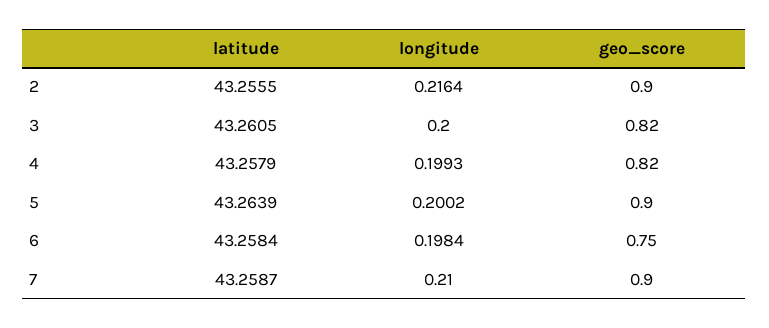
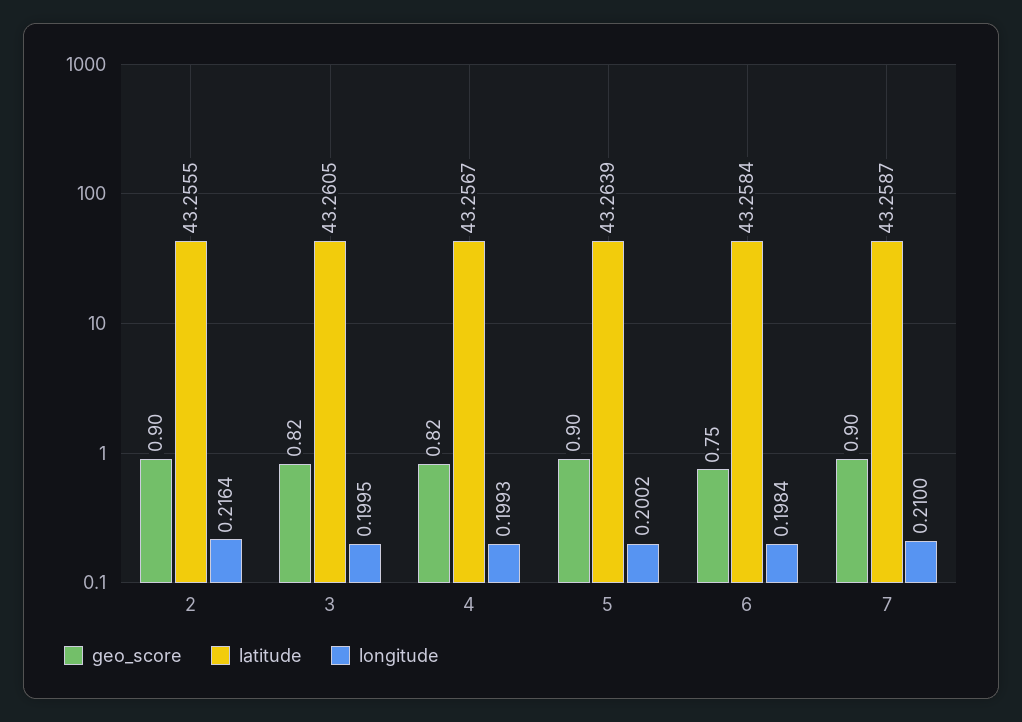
  {
    "latitude": {
      "2": 43.2555,
      "3": 43.2605,
-     "4": 43.2579,
+     "4": 43.2567,
      "5": 43.2639,
      "6": 43.2584,
      "7": 43.2587
    },
    "longitude": {
      "2": 0.2164,
-     "3": 0.2,
+     "3": 0.1995,
      "4": 0.1993,
      "5": 0.2002,
      "6": 0.1984,
      "7": 0.21
    },
    "geo_score": {
      "2": 0.9,
      "3": 0.82,
      "4": 0.82,
      "5": 0.9,
      "6": 0.75,
      "7": 0.9
    }
  }

